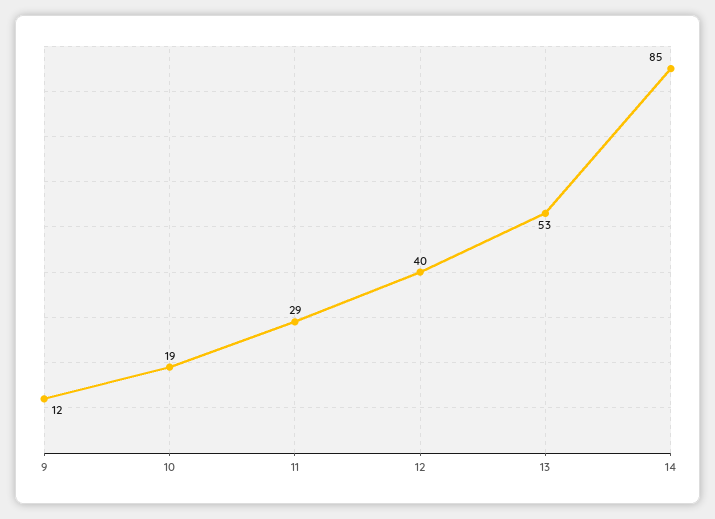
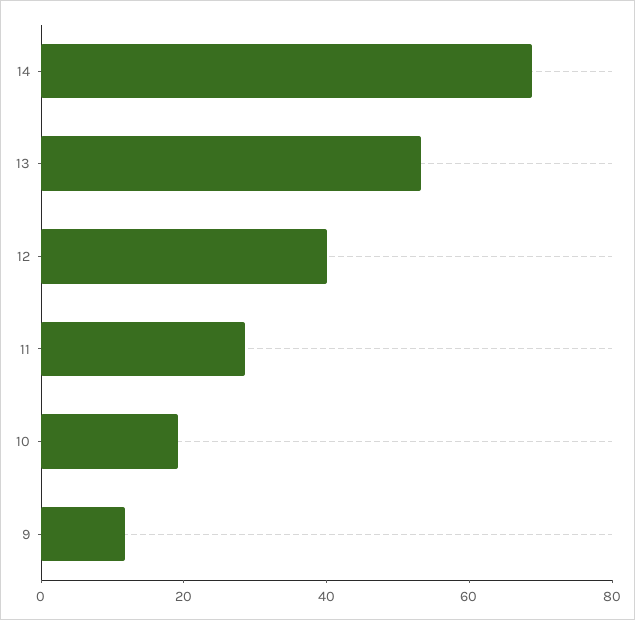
  {
    "9": 12,
    "10": 19,
    "11": 29,
    "12": 40,
    "13": 53,
-   "14": 85
+   "14": 70
  }

